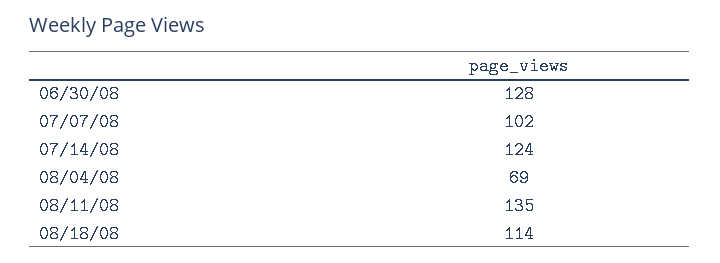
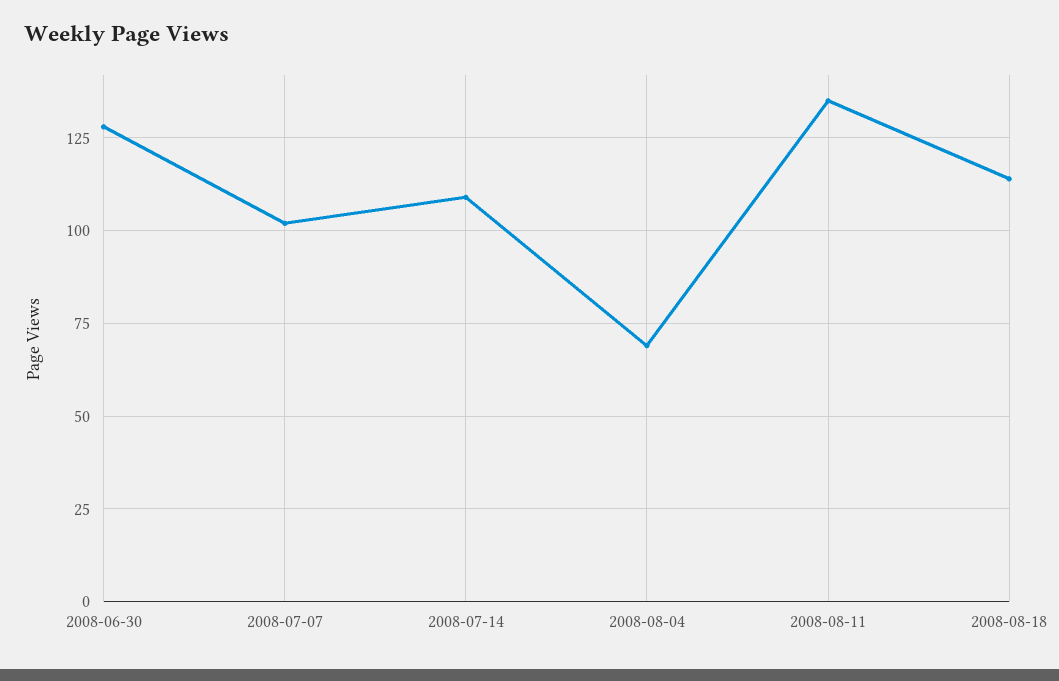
  {
    "06/30/08": 128,
    "07/07/08": 102,
-   "07/14/08": 124,
+   "07/14/08": 110,
    "08/04/08": 69,
    "08/11/08": 135,
    "08/18/08": 114
  }

